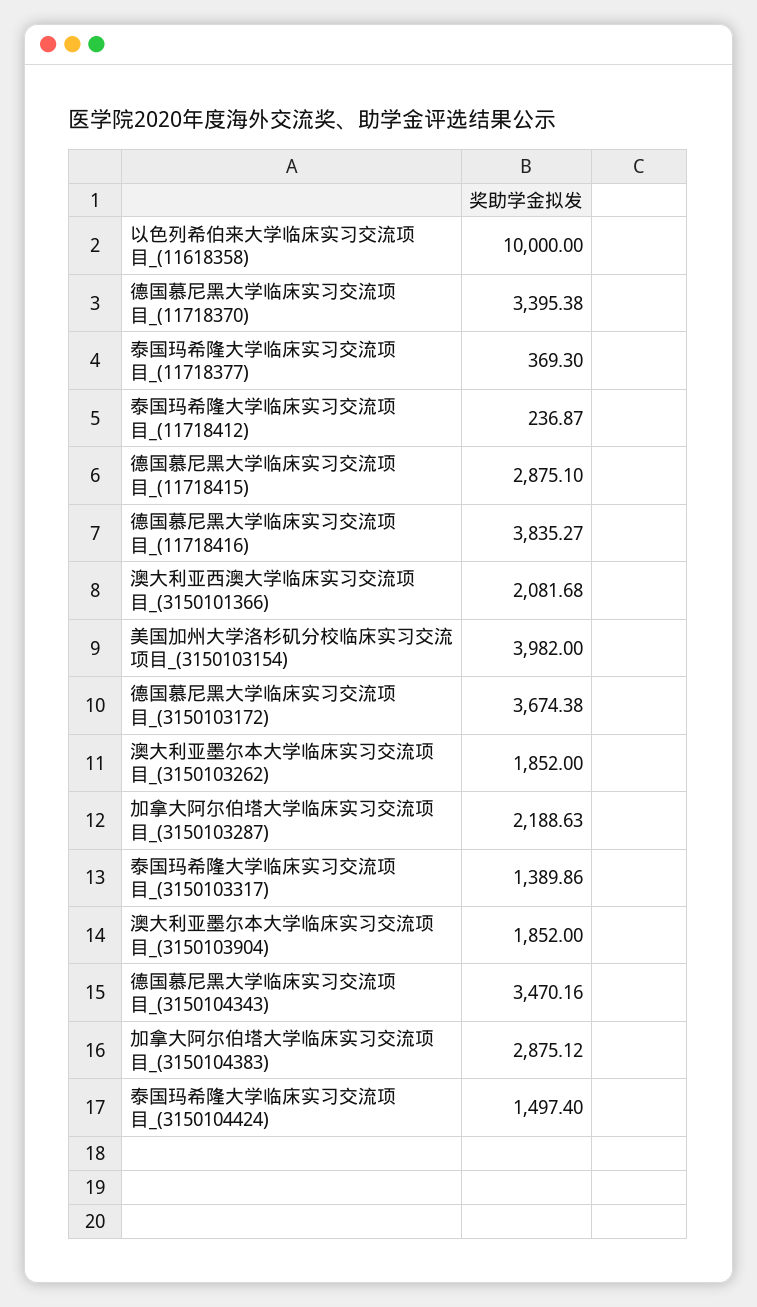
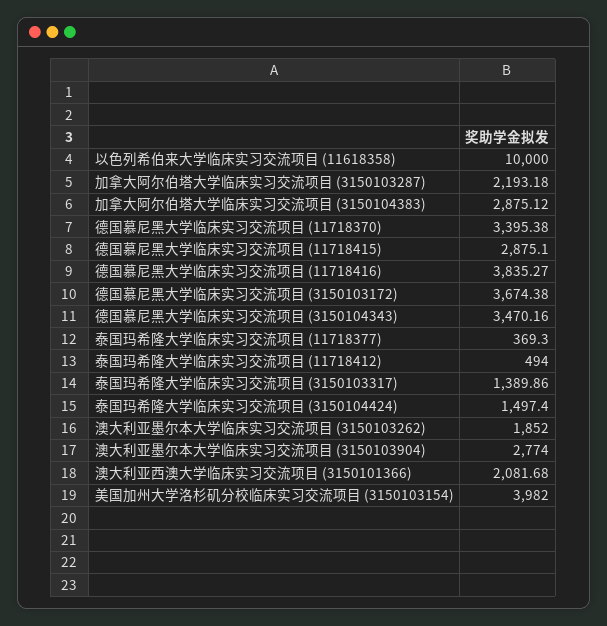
  {
    "以色列希伯来大学临床实习交流项目_(11618358)": 10000,
    "德国慕尼黑大学临床实习交流项目_(11718370)": 3395.38,
    "泰国玛希隆大学临床实习交流项目_(11718377)": 369.3,
-   "泰国玛希隆大学临床实习交流项目_(11718412)": 236.87,
+   "泰国玛希隆大学临床实习交流项目_(11718412)": 494,
    "德国慕尼黑大学临床实习交流项目_(11718415)": 2875.1,
    "德国慕尼黑大学临床实习交流项目_(11718416)": 3835.27,
    "澳大利亚西澳大学临床实习交流项目_(3150101366)": 2081.68,
    "美国加州大学洛杉矶分校临床实习交流项目_(3150103154)": 3982,
    "德国慕尼黑大学临床实习交流项目_(3150103172)": 3674.38,
    "澳大利亚墨尔本大学临床实习交流项目_(3150103262)": 1852,
-   "加拿大阿尔伯塔大学临床实习交流项目_(3150103287)": 2188.63,
+   "加拿大阿尔伯塔大学临床实习交流项目_(3150103287)": 2193.18,
    "泰国玛希隆大学临床实习交流项目_(3150103317)": 1389.86,
-   "澳大利亚墨尔本大学临床实习交流项目_(3150103904)": 1852,
+   "澳大利亚墨尔本大学临床实习交流项目_(3150103904)": 2774,
    "德国慕尼黑大学临床实习交流项目_(3150104343)": 3470.16,
    "加拿大阿尔伯塔大学临床实习交流项目_(3150104383)": 2875.12,
    "泰国玛希隆大学临床实习交流项目_(3150104424)": 1497.4
  }

